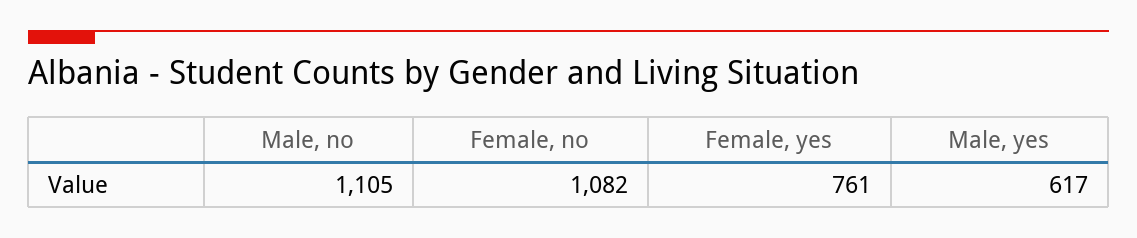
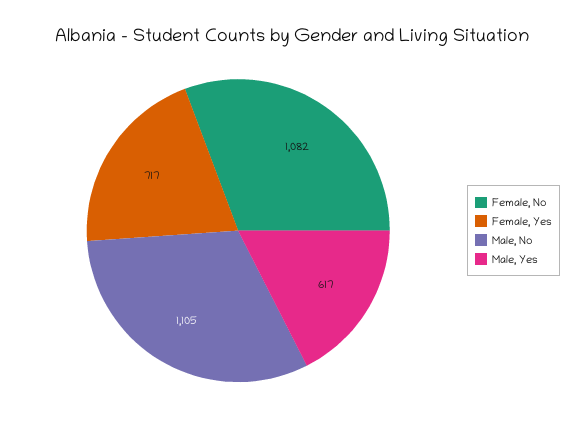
  {
    "Male, no": 1105,
    "Female, no": 1082,
-   "Female, yes": 761,
+   "Female, yes": 717,
    "Male, yes": 617
  }

